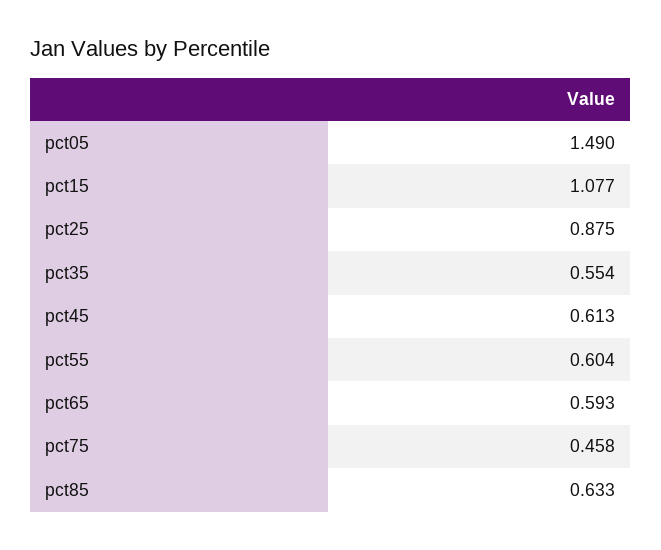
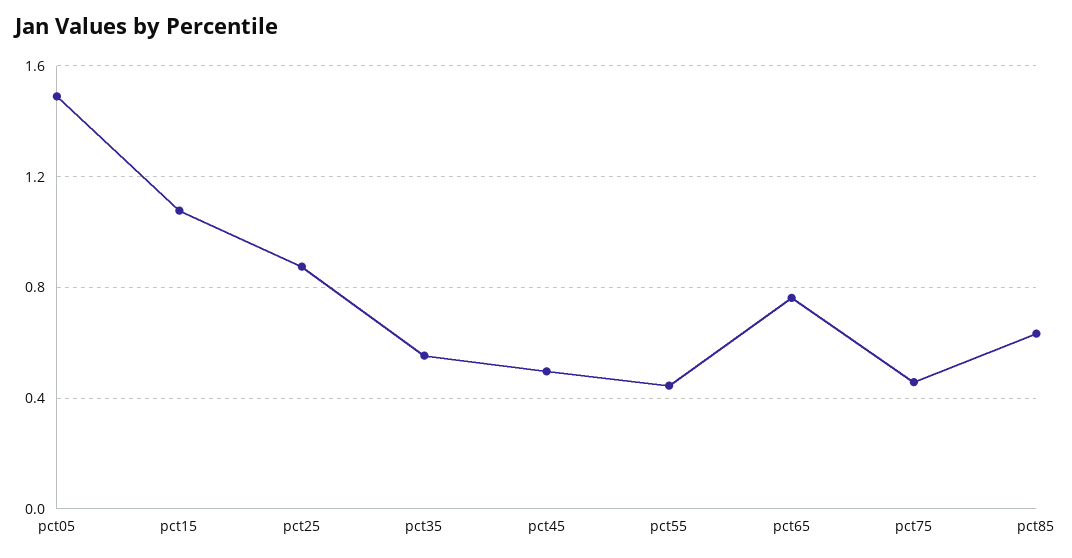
  {
    "pct05": 1.49,
    "pct15": 1.077,
    "pct25": 0.875,
    "pct35": 0.554,
-   "pct45": 0.613,
+   "pct45": 0.5,
-   "pct55": 0.604,
+   "pct55": 0.45,
-   "pct65": 0.593,
+   "pct65": 0.75,
    "pct75": 0.458,
    "pct85": 0.633
  }

